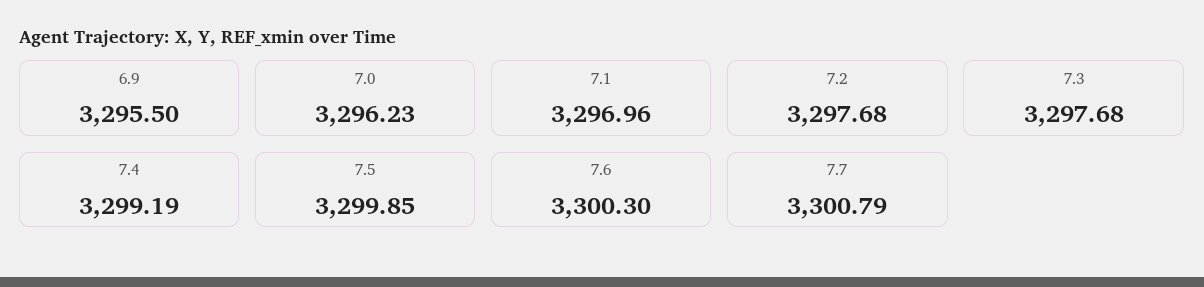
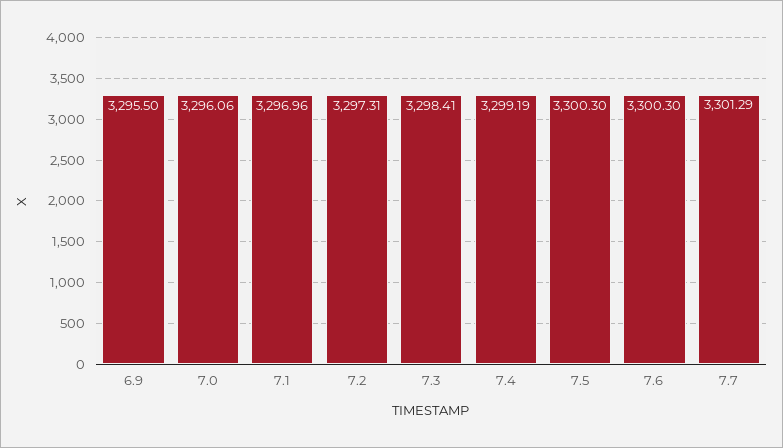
  {
    "6.9": 3295.5,
-   "7.0": 3296.23,
+   "7.0": 3296.06,
    "7.1": 3296.96,
-   "7.2": 3297.68,
+   "7.2": 3297.31,
-   "7.3": 3297.68,
+   "7.3": 3298.41,
    "7.4": 3299.19,
-   "7.5": 3299.85,
+   "7.5": 3300.3,
    "7.6": 3300.3,
-   "7.7": 3300.79
+   "7.7": 3301.29
  }

